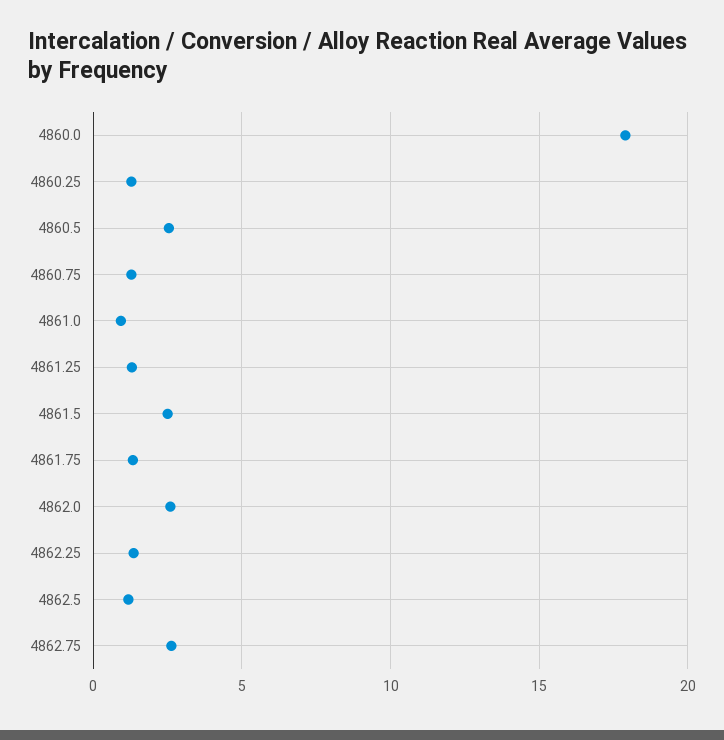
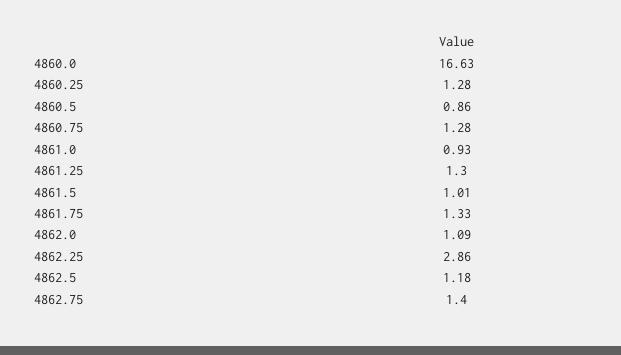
  {
-   "4860.0": 18,
+   "4860.0": 16.63,
    "4860.25": 1.28,
-   "4860.5": 2.5,
+   "4860.5": 0.86,
    "4860.75": 1.28,
    "4861.0": 0.93,
    "4861.25": 1.3,
-   "4861.5": 2.5,
+   "4861.5": 1.01,
    "4861.75": 1.33,
-   "4862.0": 2.5,
+   "4862.0": 1.09,
-   "4862.25": 1.5,
+   "4862.25": 2.86,
    "4862.5": 1.18,
-   "4862.75": 2.5
+   "4862.75": 1.4
  }

